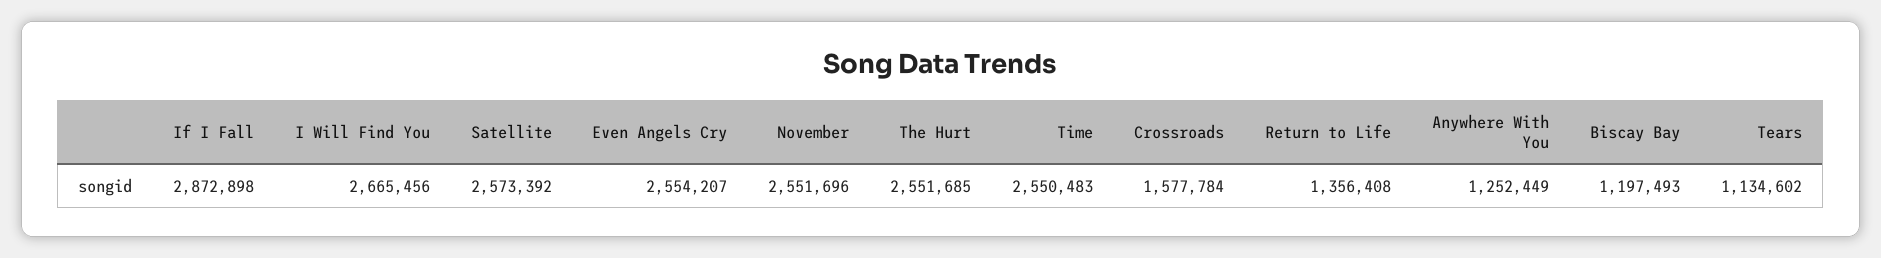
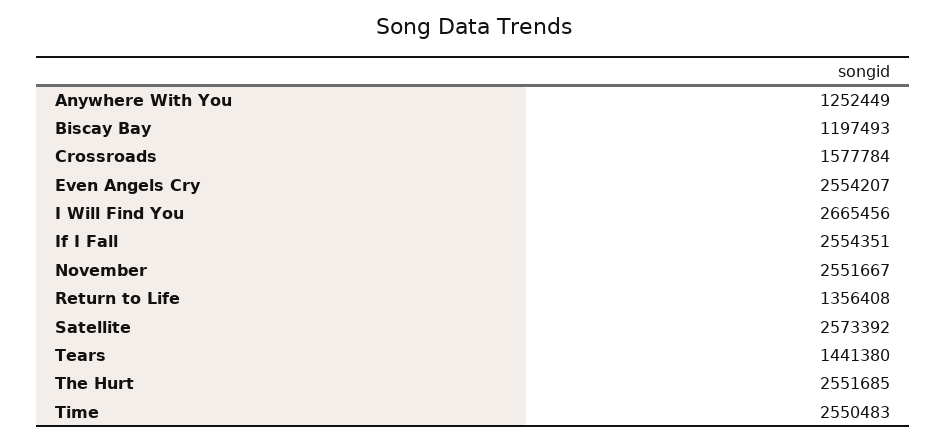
  {
-   "If I Fall": 2872898,
+   "If I Fall": 2554351,
    "I Will Find You": 2665456,
    "Satellite": 2573392,
    "Even Angels Cry": 2554207,
-   "November": 2551696,
+   "November": 2551667,
    "The Hurt": 2551685,
    "Time": 2550483,
    "Crossroads": 1577784,
    "Return to Life": 1356408,
    "Anywhere With You": 1252449,
    "Biscay Bay": 1197493,
-   "Tears": 1134602
+   "Tears": 1441380
  }

